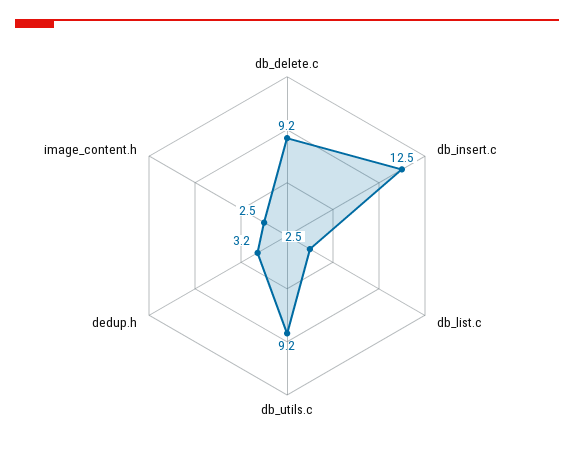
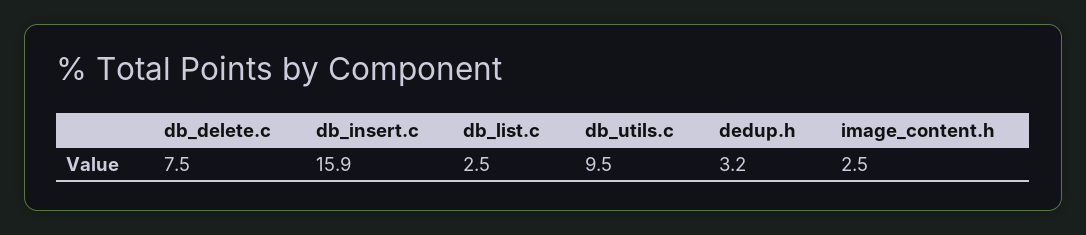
  {
-   "db_delete.c": 9.2,
+   "db_delete.c": 7.5,
-   "db_insert.c": 12.5,
+   "db_insert.c": 15.9,
    "db_list.c": 2.5,
-   "db_utils.c": 9.2,
+   "db_utils.c": 9.5,
    "dedup.h": 3.2,
    "image_content.h": 2.5
  }

